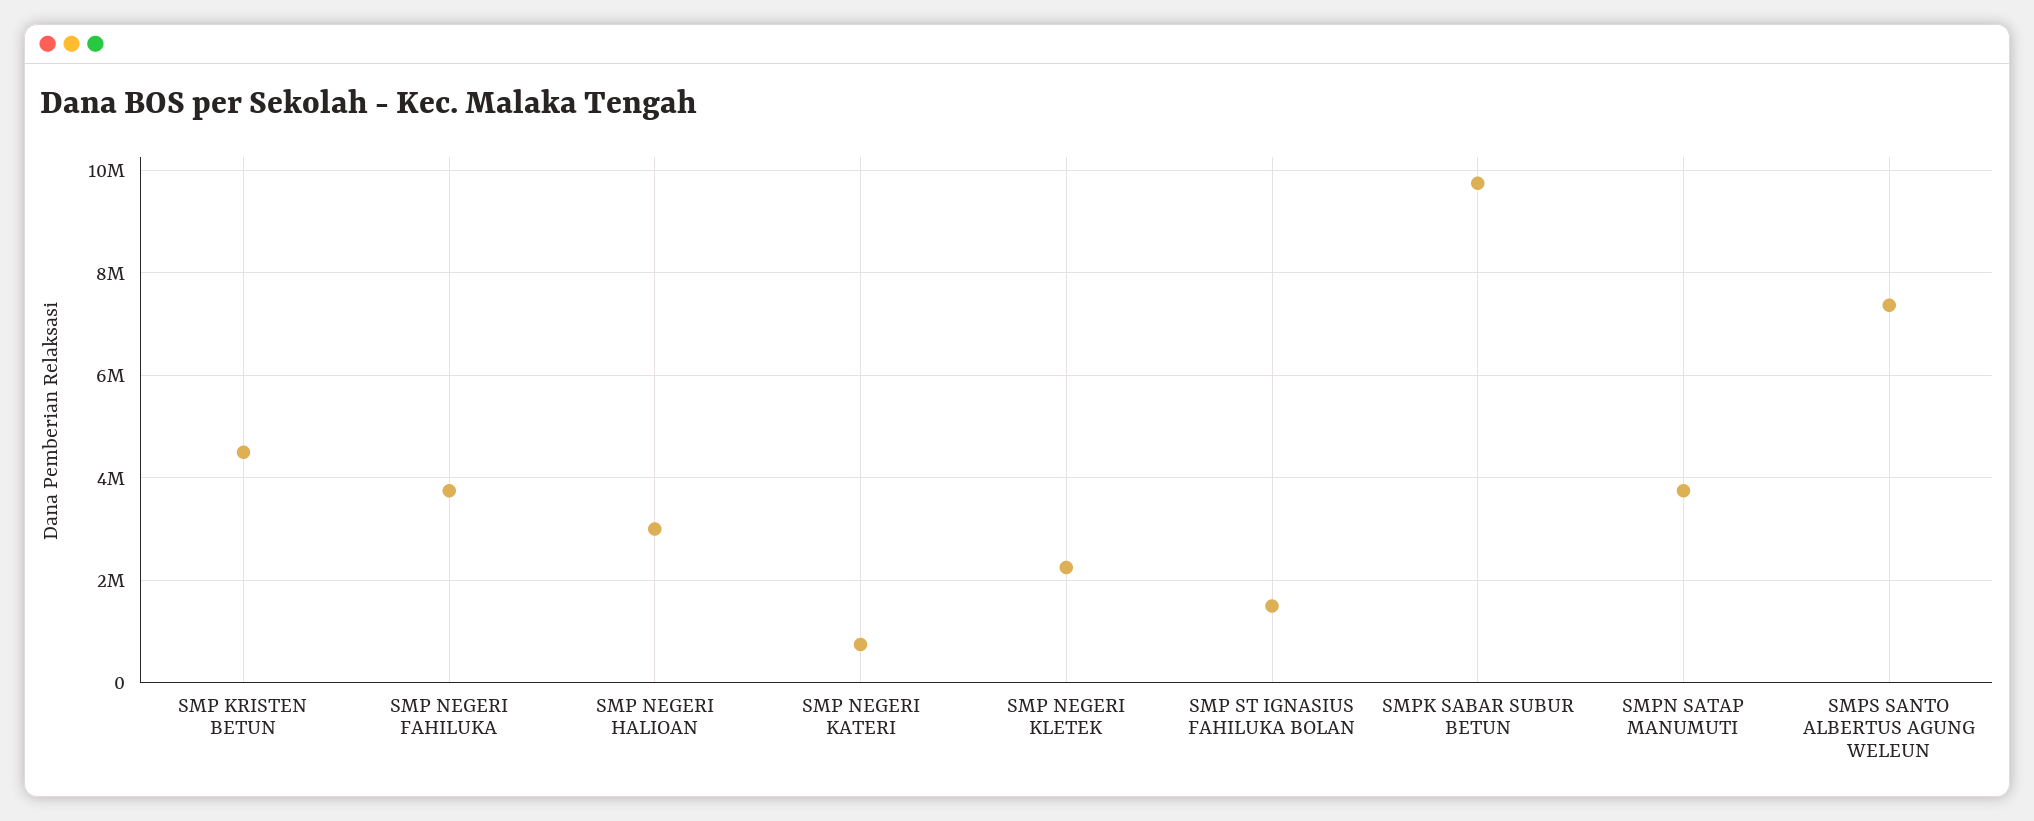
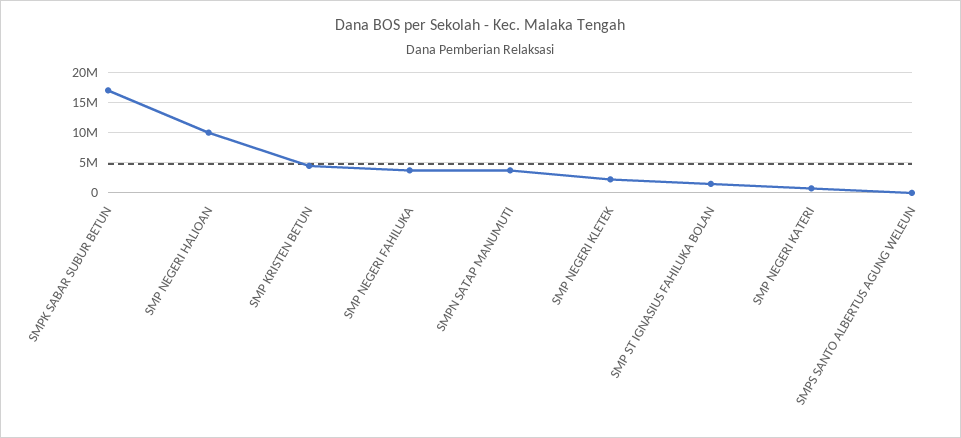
  {
    "SMP KRISTEN BETUN": 4600000,
    "SMP NEGERI FAHILUKA": 3800000,
-   "SMP NEGERI HALIOAN": 3000000,
+   "SMP NEGERI HALIOAN": 10000000,
    "SMP NEGERI KATERI": 800000,
    "SMP NEGERI KLETEK": 2200000,
    "SMP ST IGNASIUS FAHILUKA BOLAN": 1600000,
-   "SMPK SABAR SUBUR BETUN": 9800000,
+   "SMPK SABAR SUBUR BETUN": 17000000,
    "SMPN SATAP MANUMUTI": 3800000,
-   "SMPS SANTO ALBERTUS AGUNG WELEUN": 7400000
+   "SMPS SANTO ALBERTUS AGUNG WELEUN": 0
  }

